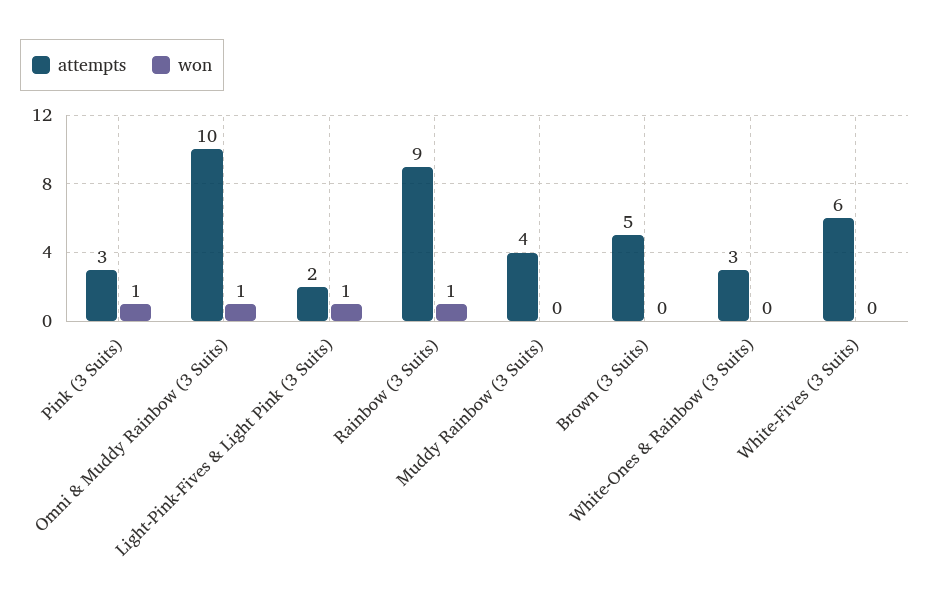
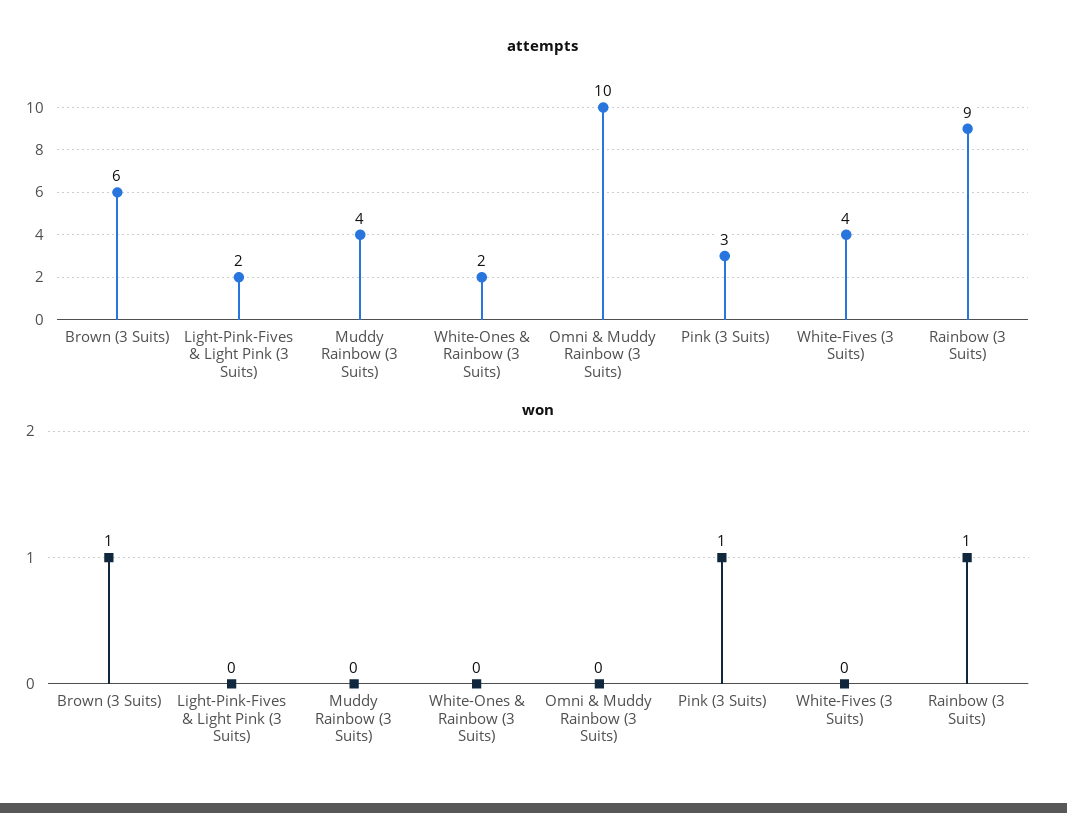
  {
    "attempts": {
      "Pink (3 Suits)": 3,
      "Omni & Muddy Rainbow (3 Suits)": 10,
      "Light-Pink-Fives & Light Pink (3 Suits)": 2,
      "Rainbow (3 Suits)": 9,
      "Muddy Rainbow (3 Suits)": 4,
-     "Brown (3 Suits)": 5,
+     "Brown (3 Suits)": 6,
-     "White-Ones & Rainbow (3 Suits)": 3,
+     "White-Ones & Rainbow (3 Suits)": 2,
-     "White-Fives (3 Suits)": 6
+     "White-Fives (3 Suits)": 4
    },
    "won": {
      "Pink (3 Suits)": 1,
-     "Omni & Muddy Rainbow (3 Suits)": 1,
+     "Omni & Muddy Rainbow (3 Suits)": 0,
-     "Light-Pink-Fives & Light Pink (3 Suits)": 1,
+     "Light-Pink-Fives & Light Pink (3 Suits)": 0,
      "Rainbow (3 Suits)": 1,
      "Muddy Rainbow (3 Suits)": 0,
-     "Brown (3 Suits)": 0,
+     "Brown (3 Suits)": 1,
      "White-Ones & Rainbow (3 Suits)": 0,
      "White-Fives (3 Suits)": 0
    }
  }

